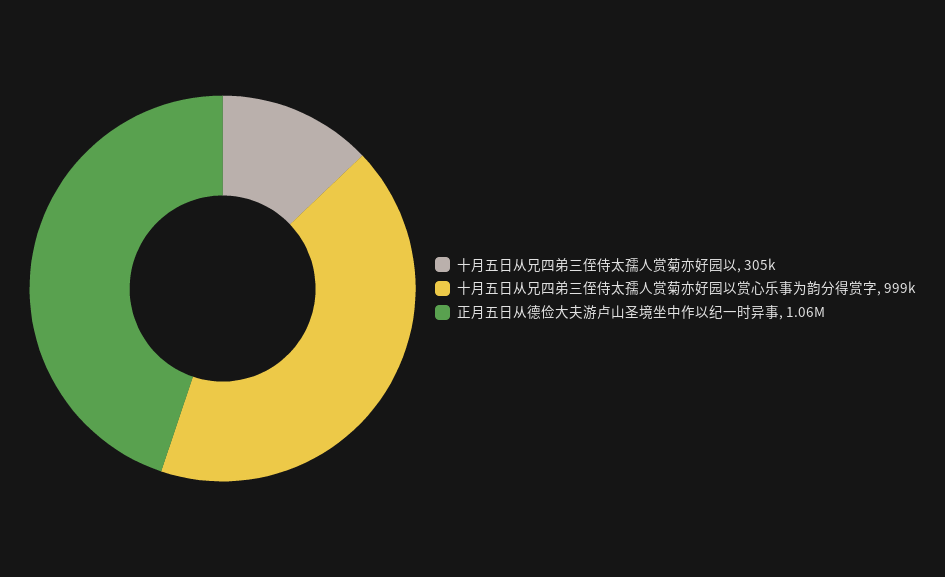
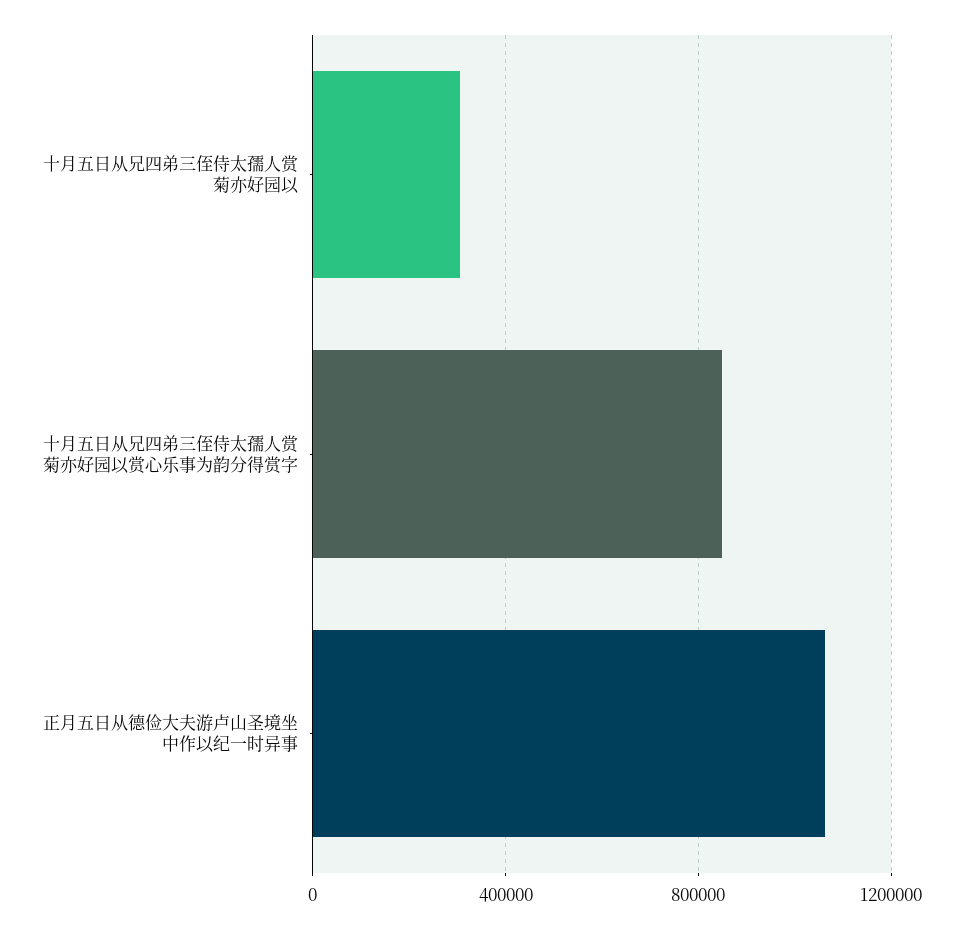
  {
    "十月五日从兄四弟三侄侍太孺人赏菊亦好园以": 305000,
-   "十月五日从兄四弟三侄侍太孺人赏菊亦好园以赏心乐事为韵分得赏字": 999000,
+   "十月五日从兄四弟三侄侍太孺人赏菊亦好园以赏心乐事为韵分得赏字": 850000,
    "正月五日从德俭大夫游卢山圣境坐中作以纪一时异事": 1060000
  }

